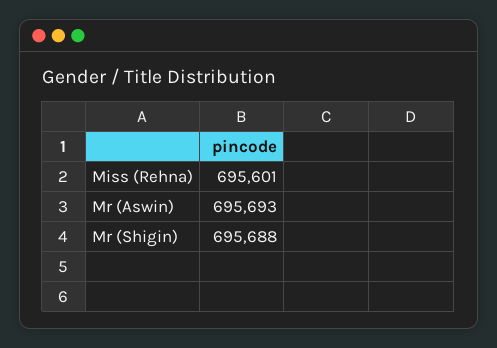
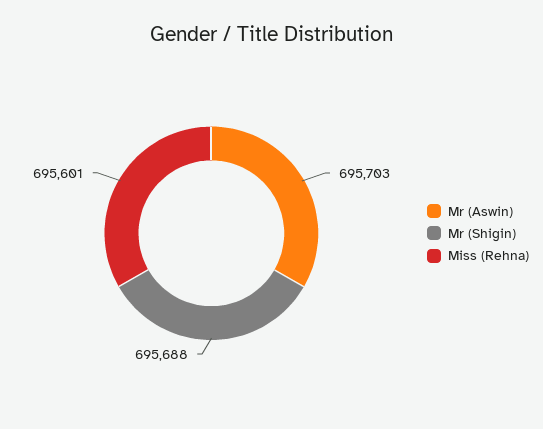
  {
    "Miss (Rehna)": 695601,
-   "Mr (Aswin)": 695693,
+   "Mr (Aswin)": 695703,
    "Mr (Shigin)": 695688
  }

